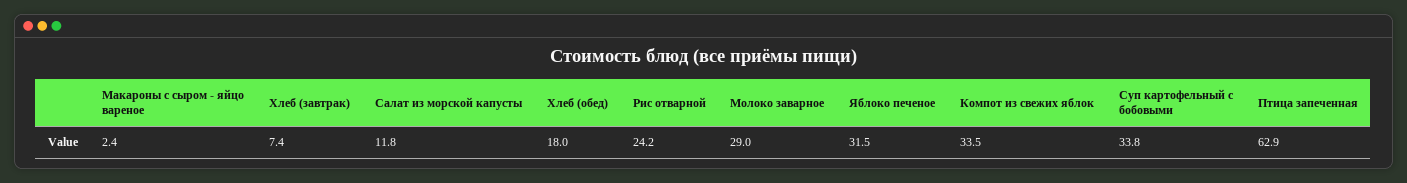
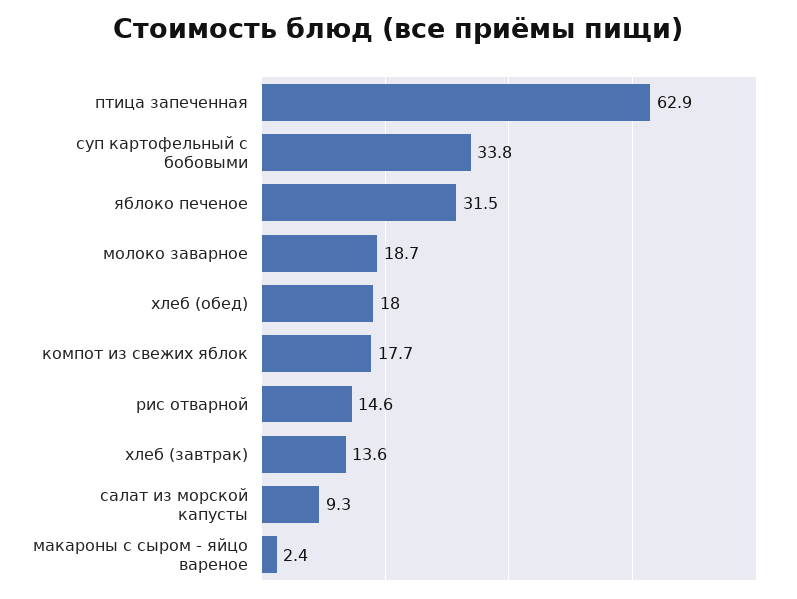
  {
    "Макароны с сыром - яйцо вареное": 2.4,
-   "Хлеб (завтрак)": 7.4,
+   "Хлеб (завтрак)": 13.6,
-   "Салат из морской капусты": 11.8,
+   "Салат из морской капусты": 9.3,
    "Хлеб (обед)": 18,
-   "Рис отварной": 24.2,
+   "Рис отварной": 14.6,
-   "Молоко заварное": 29,
+   "Молоко заварное": 18.7,
    "Яблоко печеное": 31.5,
-   "Компот из свежих яблок": 33.5,
+   "Компот из свежих яблок": 17.7,
    "Суп картофельный с бобовыми": 33.8,
    "Птица запеченная": 62.9
  }

